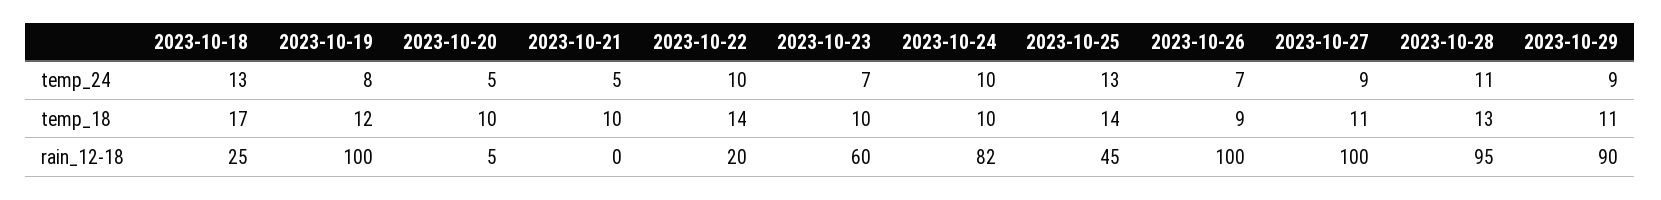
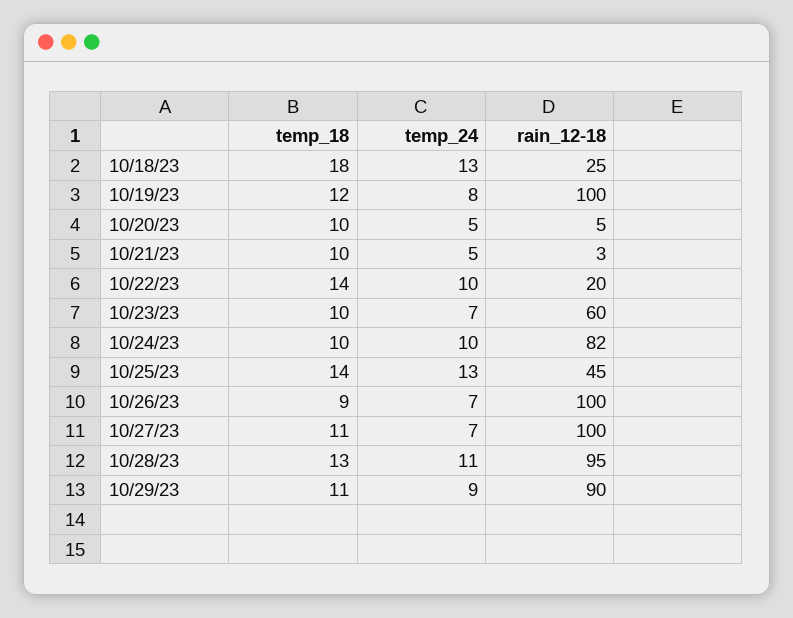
  {
    "2023-10-18": {
      "temp_24": 13,
-     "temp_18": 17,
+     "temp_18": 18,
      "rain_12-18": 25
    },
    "2023-10-19": {
      "temp_24": 8,
      "temp_18": 12,
      "rain_12-18": 100
    },
    "2023-10-20": {
      "temp_24": 5,
      "temp_18": 10,
      "rain_12-18": 5
    },
    "2023-10-21": {
      "temp_24": 5,
      "temp_18": 10,
-     "rain_12-18": 0
+     "rain_12-18": 3
    },
    "2023-10-22": {
      "temp_24": 10,
      "temp_18": 14,
      "rain_12-18": 20
    },
    "2023-10-23": {
      "temp_24": 7,
      "temp_18": 10,
      "rain_12-18": 60
    },
    "2023-10-24": {
      "temp_24": 10,
      "temp_18": 10,
      "rain_12-18": 82
    },
    "2023-10-25": {
      "temp_24": 13,
      "temp_18": 14,
      "rain_12-18": 45
    },
    "2023-10-26": {
      "temp_24": 7,
      "temp_18": 9,
      "rain_12-18": 100
    },
    "2023-10-27": {
-     "temp_24": 9,
+     "temp_24": 7,
      "temp_18": 11,
      "rain_12-18": 100
    },
    "2023-10-28": {
      "temp_24": 11,
      "temp_18": 13,
      "rain_12-18": 95
    },
    "2023-10-29": {
      "temp_24": 9,
      "temp_18": 11,
      "rain_12-18": 90
    }
  }

